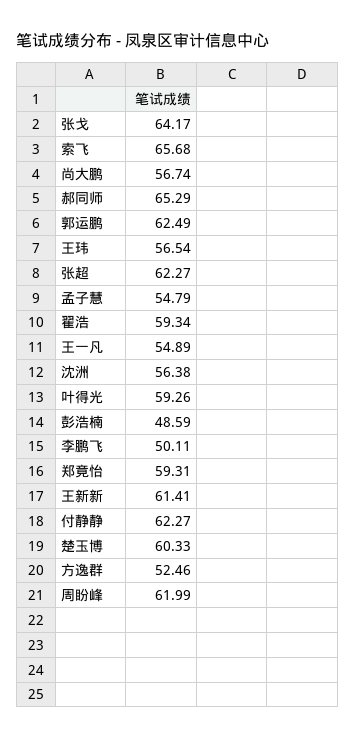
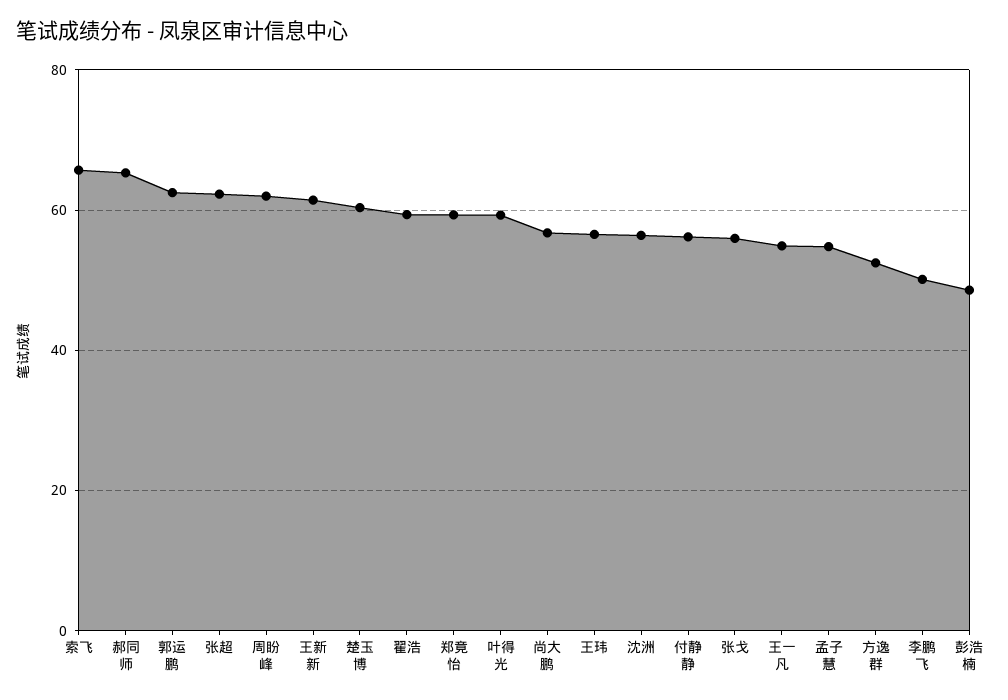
  {
-   "张戈": 64.17,
+   "张戈": 56,
    "索飞": 65.68,
    "尚大鹏": 56.74,
    "郝同师": 65.29,
    "郭运鹏": 62.49,
    "王玮": 56.54,
    "张超": 62.27,
    "孟子慧": 54.79,
    "翟浩": 59.34,
    "王一凡": 54.89,
    "沈洲": 56.38,
    "叶得光": 59.26,
    "彭浩楠": 48.59,
    "李鹏飞": 50.11,
    "郑竟怡": 59.31,
    "王新新": 61.41,
-   "付静静": 62.27,
+   "付静静": 56,
    "楚玉博": 60.33,
    "方逸群": 52.46,
    "周盼峰": 61.99
  }

